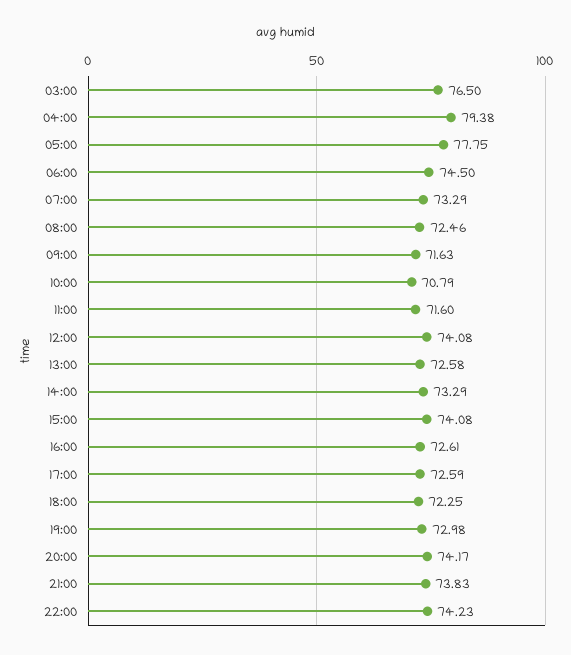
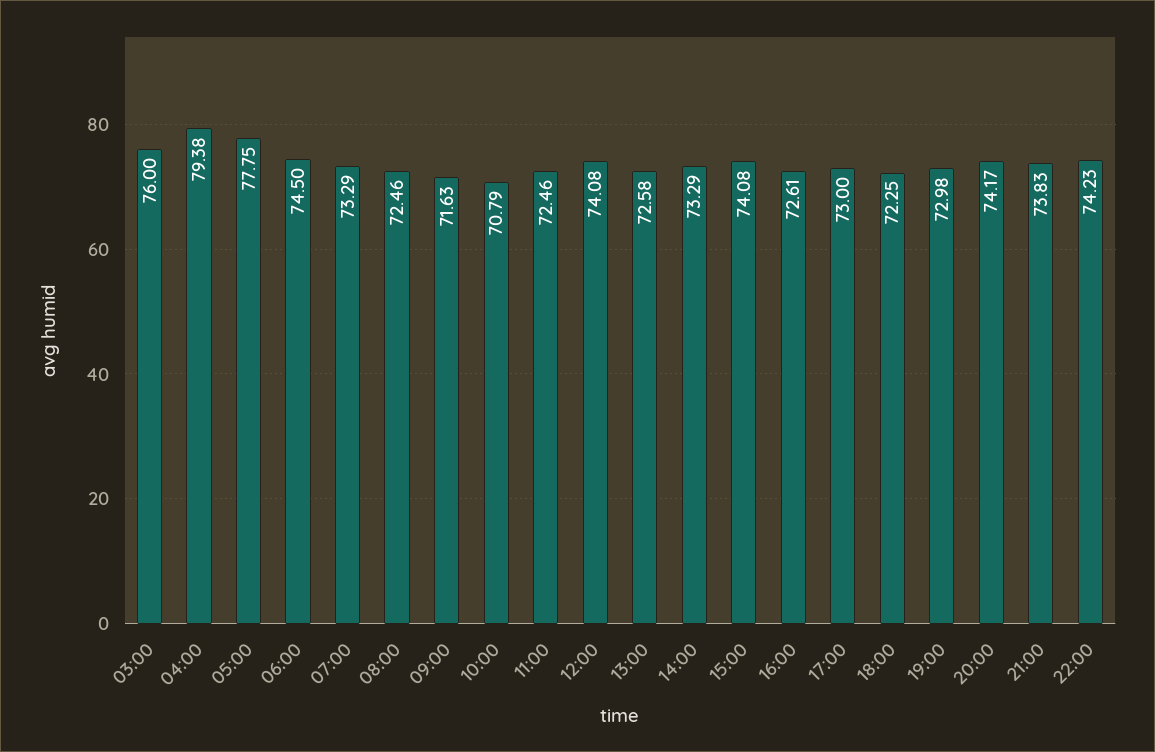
  {
-   "03:00": 76.5,
+   "03:00": 76,
    "04:00": 79.38,
    "05:00": 77.75,
    "06:00": 74.5,
    "07:00": 73.29,
    "08:00": 72.46,
    "09:00": 71.63,
    "10:00": 70.79,
-   "11:00": 71.6,
+   "11:00": 72.46,
    "12:00": 74.08,
    "13:00": 72.58,
    "14:00": 73.29,
    "15:00": 74.08,
    "16:00": 72.61,
-   "17:00": 72.59,
+   "17:00": 73,
    "18:00": 72.25,
    "19:00": 72.98,
    "20:00": 74.17,
    "21:00": 73.83,
    "22:00": 74.23
  }

